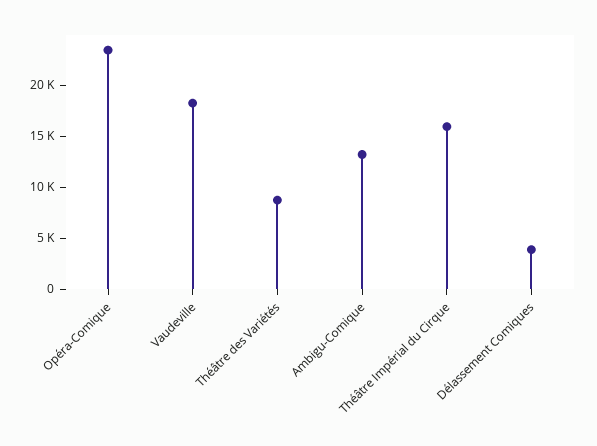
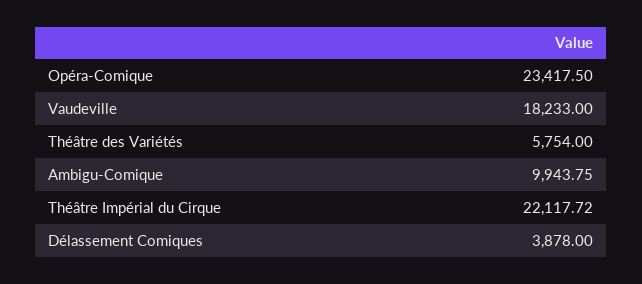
  {
    "Opéra-Comique": 23417.5,
    "Vaudeville": 18233,
-   "Théâtre des Variétés": 9000,
+   "Théâtre des Variétés": 5754,
-   "Ambigu-Comique": 13000,
+   "Ambigu-Comique": 9943.75,
-   "Théâtre Impérial du Cirque": 16000,
+   "Théâtre Impérial du Cirque": 22117.72,
    "Délassement Comiques": 3878
  }

